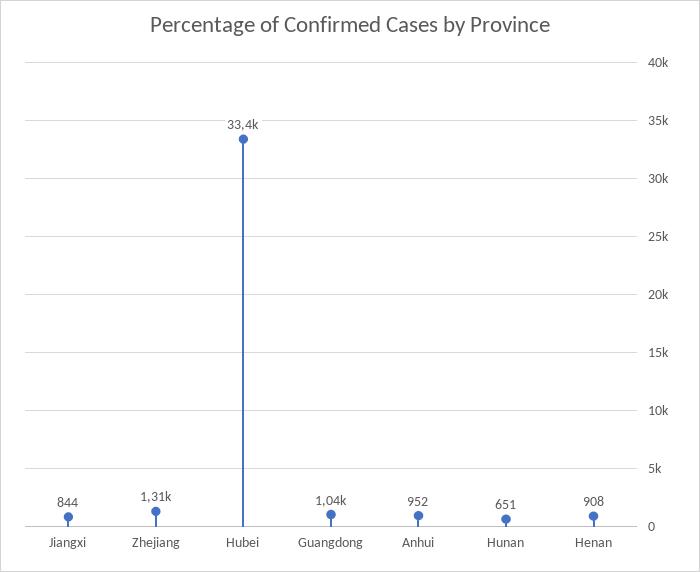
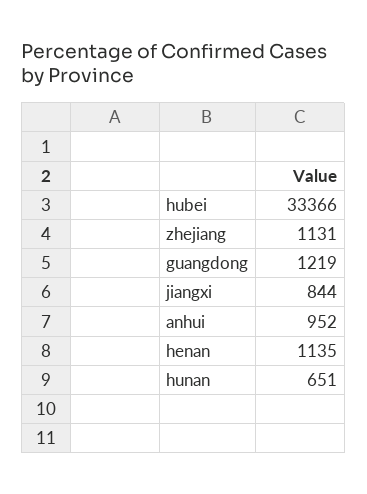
  {
    "Jiangxi": 844,
-   "Zhejiang": 1310,
+   "Zhejiang": 1131,
    "Hubei": 33366,
-   "Guangdong": 1040,
+   "Guangdong": 1219,
    "Anhui": 952,
    "Hunan": 651,
-   "Henan": 908
+   "Henan": 1135
  }

